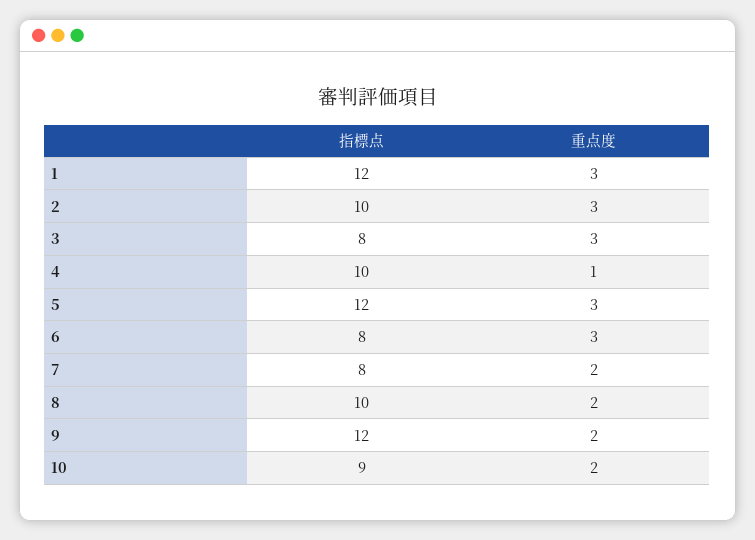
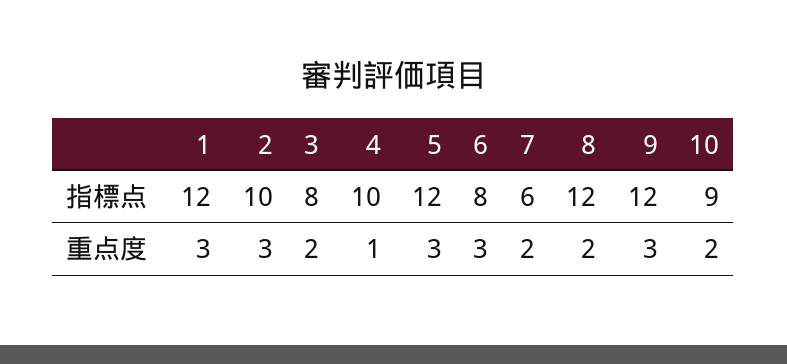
  {
    "指標点": {
      "1": 12,
      "2": 10,
      "3": 8,
      "4": 10,
      "5": 12,
      "6": 8,
-     "7": 8,
+     "7": 6,
-     "8": 10,
+     "8": 12,
      "9": 12,
      "10": 9
    },
    "重点度": {
      "1": 3,
      "2": 3,
-     "3": 3,
+     "3": 2,
      "4": 1,
      "5": 3,
      "6": 3,
      "7": 2,
      "8": 2,
-     "9": 2,
+     "9": 3,
      "10": 2
    }
  }

